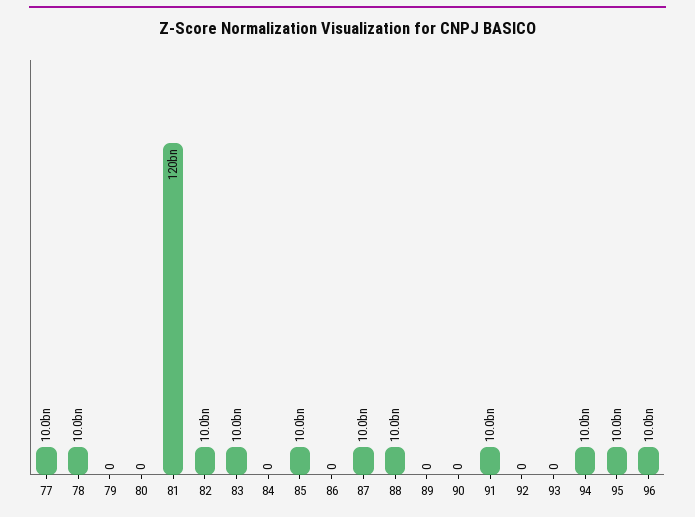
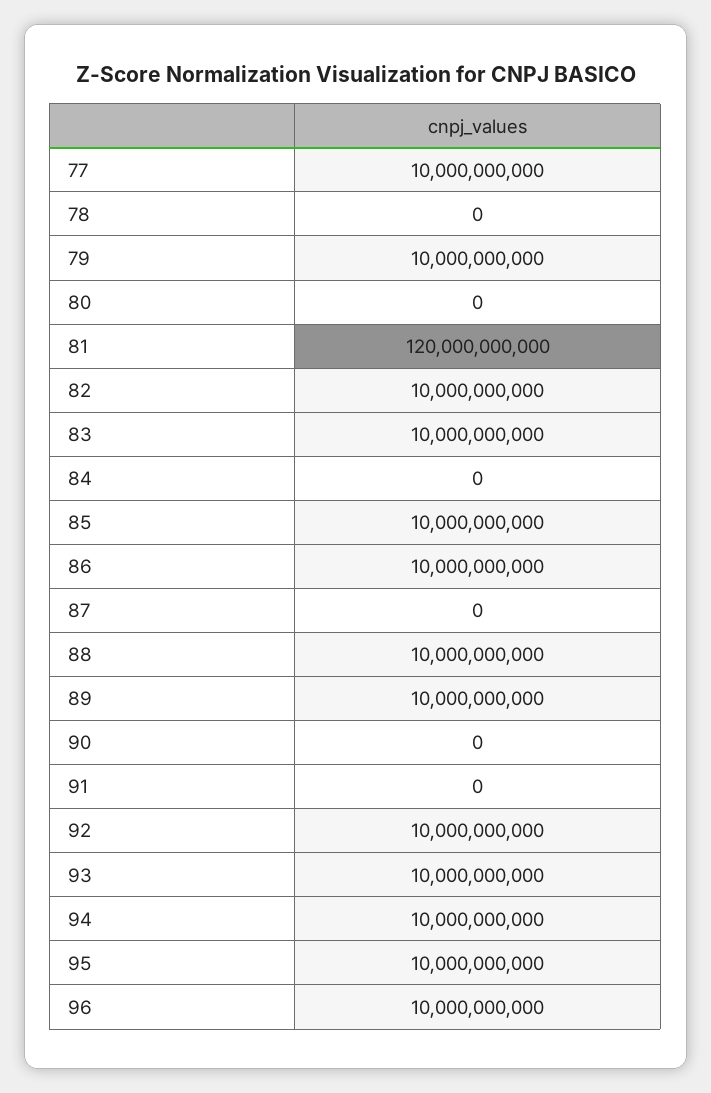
  {
    "77": 10000000000,
-   "78": 10000000000,
+   "78": 0,
-   "79": 0,
+   "79": 10000000000,
    "80": 0,
    "81": 120000000000,
    "82": 10000000000,
    "83": 10000000000,
    "84": 0,
    "85": 10000000000,
-   "86": 0,
+   "86": 10000000000,
-   "87": 10000000000,
+   "87": 0,
    "88": 10000000000,
-   "89": 0,
+   "89": 10000000000,
    "90": 0,
-   "91": 10000000000,
+   "91": 0,
-   "92": 0,
+   "92": 10000000000,
-   "93": 0,
+   "93": 10000000000,
    "94": 10000000000,
    "95": 10000000000,
    "96": 10000000000
  }

